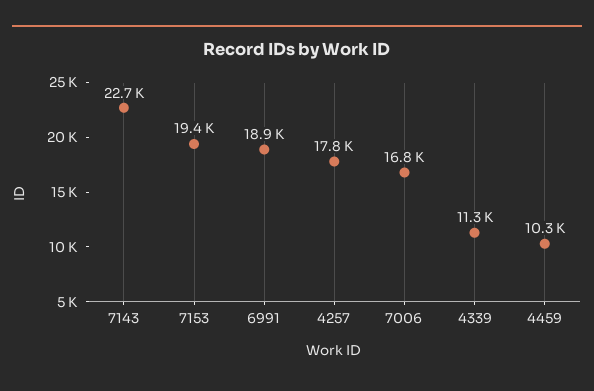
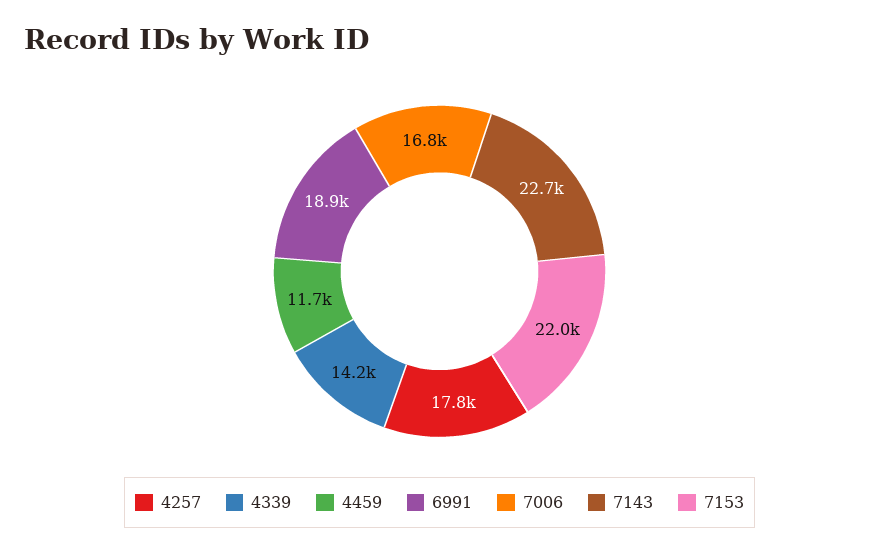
  {
    "7143": 22700,
-   "7153": 19400,
+   "7153": 22000,
    "6991": 18900,
    "4257": 17800,
    "7006": 16800,
-   "4339": 11300,
+   "4339": 14200,
-   "4459": 10300
+   "4459": 11700
  }

